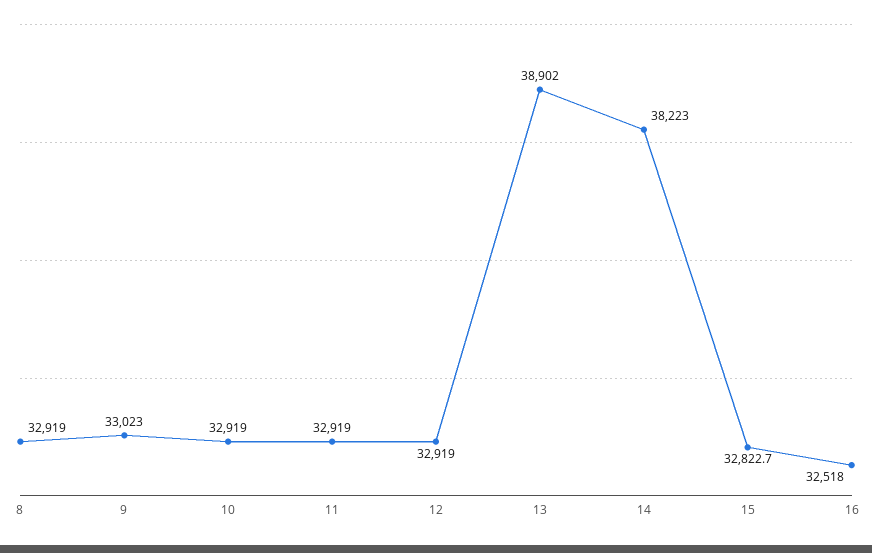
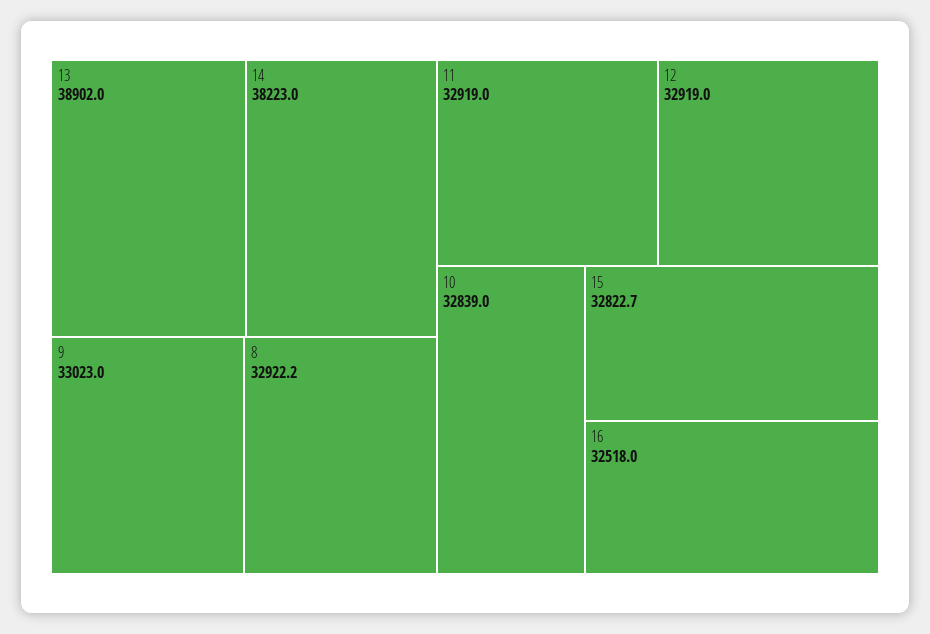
  {
-   "8": 32919,
+   "8": 32922.2,
    "9": 33023,
-   "10": 32919,
+   "10": 32839,
    "11": 32919,
    "12": 32919,
    "13": 38902,
    "14": 38223,
    "15": 32822.7,
    "16": 32518
  }

